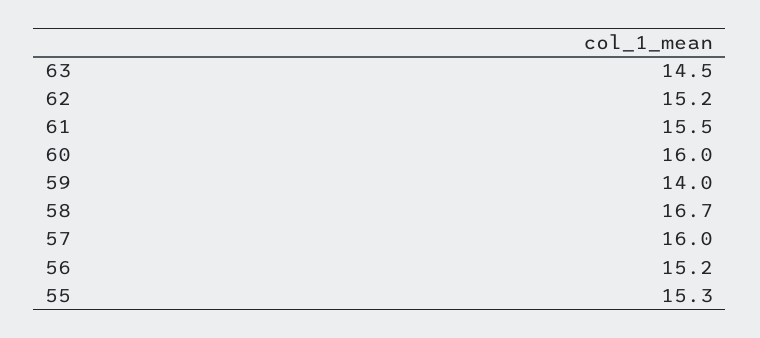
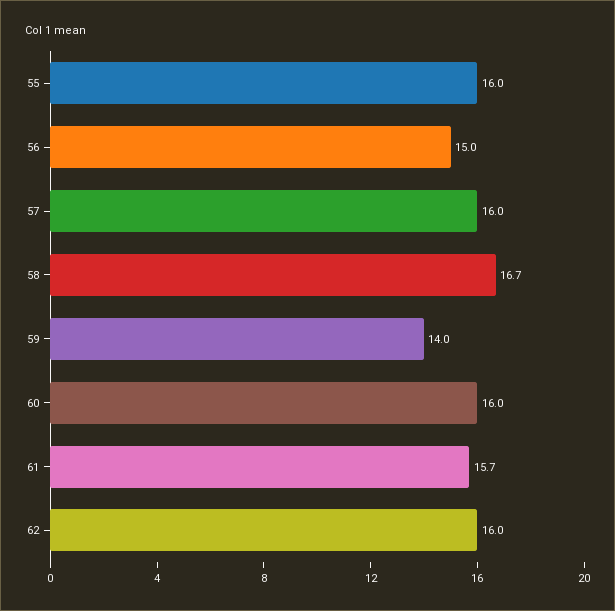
  {
-   "63": 14.5,
-   "62": 15.2,
+   "62": 16,
-   "61": 15.5,
+   "61": 15.7,
    "60": 16,
    "59": 14,
    "58": 16.7,
    "57": 16,
-   "56": 15.2,
+   "56": 15,
-   "55": 15.3
+   "55": 16
  }

